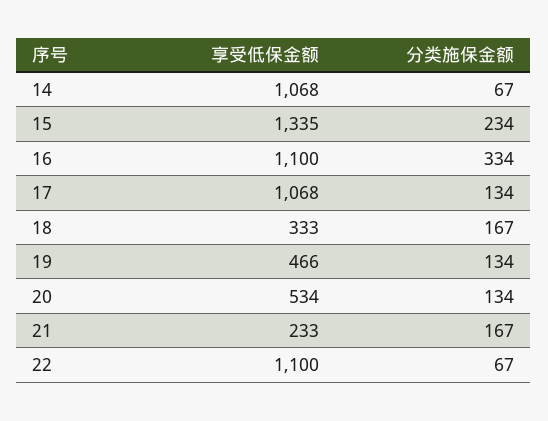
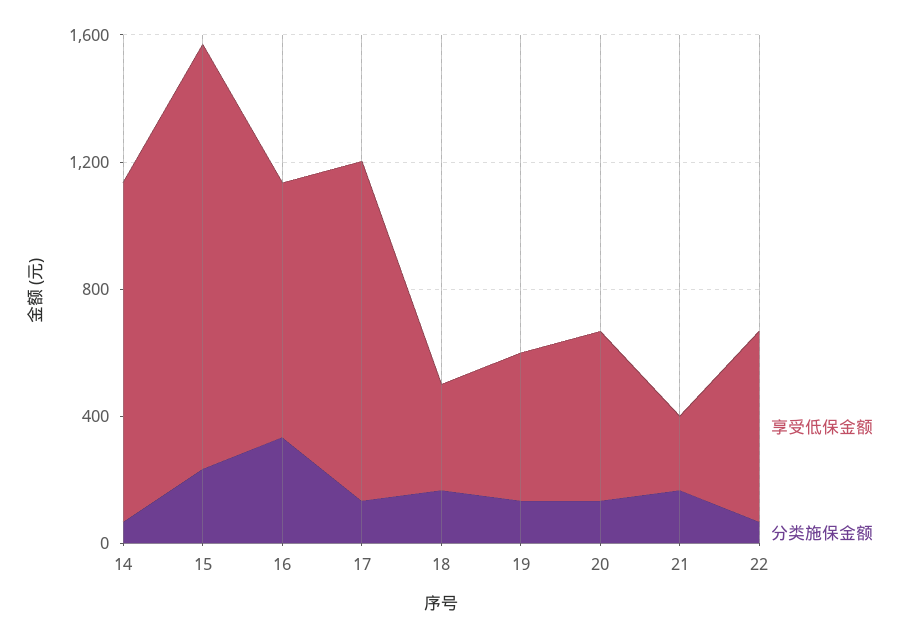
  {
    "享受低保金额": {
      "14": 1068,
      "15": 1335,
-     "16": 1100,
+     "16": 800,
      "17": 1068,
      "18": 333,
      "19": 466,
      "20": 534,
      "21": 233,
-     "22": 1100
+     "22": 600
    },
    "分类施保金额": {
      "14": 67,
      "15": 234,
      "16": 334,
      "17": 134,
      "18": 167,
      "19": 134,
      "20": 134,
      "21": 167,
      "22": 67
    }
  }

